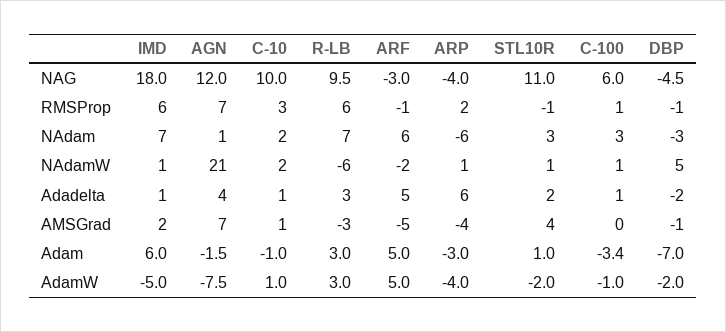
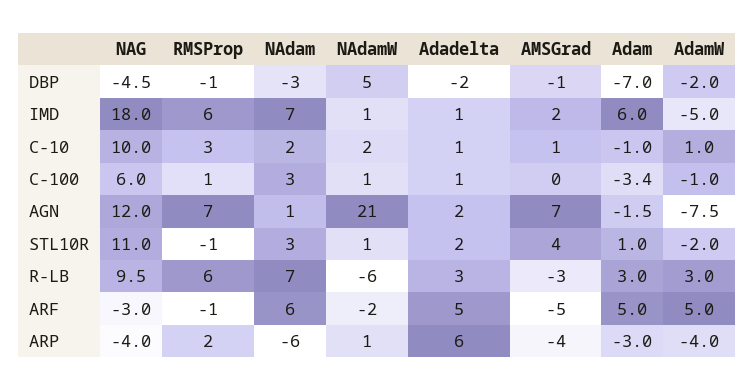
  {
    "IMD": {
      "NAG": 18,
      "RMSProp": 6,
      "NAdam": 7,
      "NAdamW": 1,
      "Adadelta": 1,
      "AMSGrad": 2,
      "Adam": 6,
      "AdamW": -5
    },
    "AGN": {
      "NAG": 12,
      "RMSProp": 7,
      "NAdam": 1,
      "NAdamW": 21,
-     "Adadelta": 4,
+     "Adadelta": 2,
      "AMSGrad": 7,
      "Adam": -1.5,
      "AdamW": -7.5
    },
    "C-10": {
      "NAG": 10,
      "RMSProp": 3,
      "NAdam": 2,
      "NAdamW": 2,
      "Adadelta": 1,
      "AMSGrad": 1,
      "Adam": -1,
      "AdamW": 1
    },
    "R-LB": {
      "NAG": 9.5,
      "RMSProp": 6,
      "NAdam": 7,
      "NAdamW": -6,
      "Adadelta": 3,
      "AMSGrad": -3,
      "Adam": 3,
      "AdamW": 3
    },
    "ARF": {
      "NAG": -3,
      "RMSProp": -1,
      "NAdam": 6,
      "NAdamW": -2,
      "Adadelta": 5,
      "AMSGrad": -5,
      "Adam": 5,
      "AdamW": 5
    },
    "ARP": {
      "NAG": -4,
      "RMSProp": 2,
      "NAdam": -6,
      "NAdamW": 1,
      "Adadelta": 6,
      "AMSGrad": -4,
      "Adam": -3,
      "AdamW": -4
    },
    "STL10R": {
      "NAG": 11,
      "RMSProp": -1,
      "NAdam": 3,
      "NAdamW": 1,
      "Adadelta": 2,
      "AMSGrad": 4,
      "Adam": 1,
      "AdamW": -2
    },
    "C-100": {
      "NAG": 6,
      "RMSProp": 1,
      "NAdam": 3,
      "NAdamW": 1,
      "Adadelta": 1,
      "AMSGrad": 0,
      "Adam": -3.4,
      "AdamW": -1
    },
    "DBP": {
      "NAG": -4.5,
      "RMSProp": -1,
      "NAdam": -3,
      "NAdamW": 5,
      "Adadelta": -2,
      "AMSGrad": -1,
      "Adam": -7,
      "AdamW": -2
    }
  }

